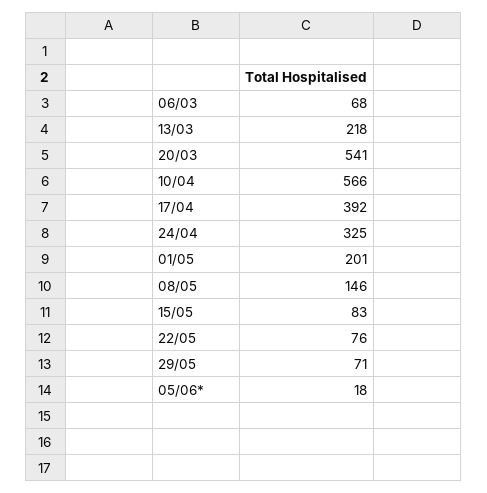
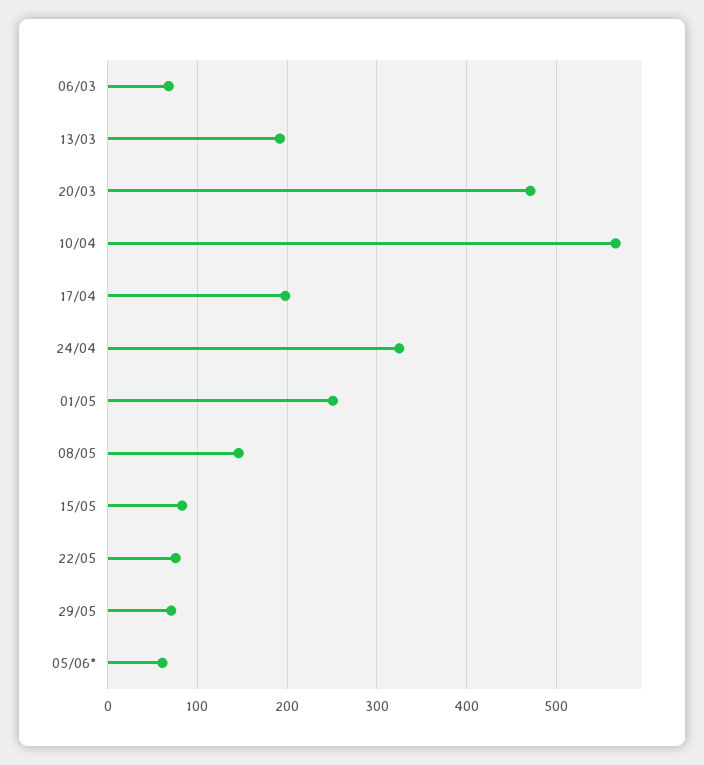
  {
    "06/03": 68,
-   "13/03": 218,
+   "13/03": 190,
-   "20/03": 541,
+   "20/03": 470,
    "10/04": 566,
-   "17/04": 392,
+   "17/04": 200,
    "24/04": 325,
-   "01/05": 201,
+   "01/05": 250,
    "08/05": 146,
    "15/05": 83,
    "22/05": 76,
    "29/05": 71,
-   "05/06*": 18
+   "05/06*": 60
  }

